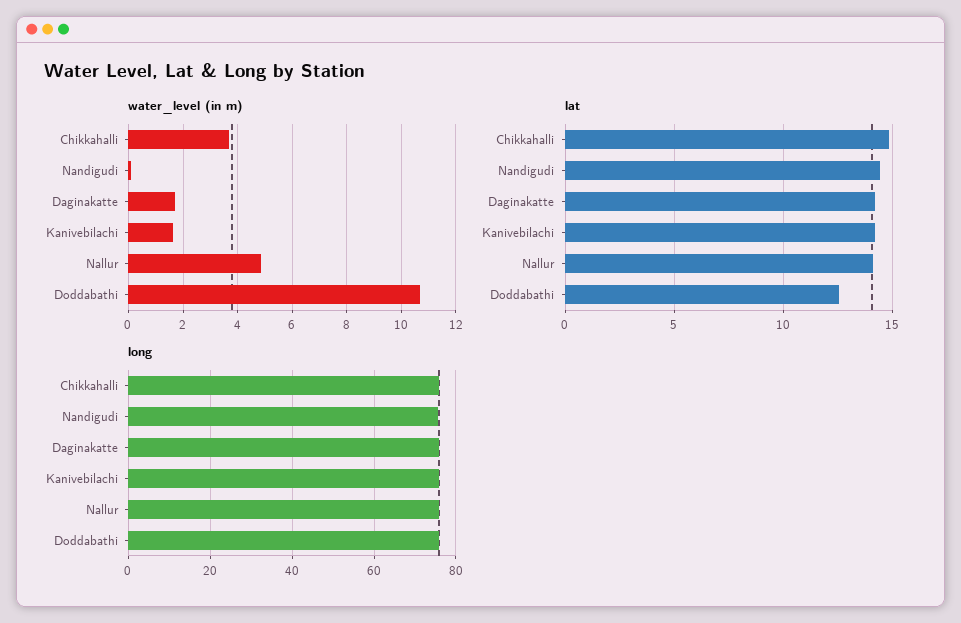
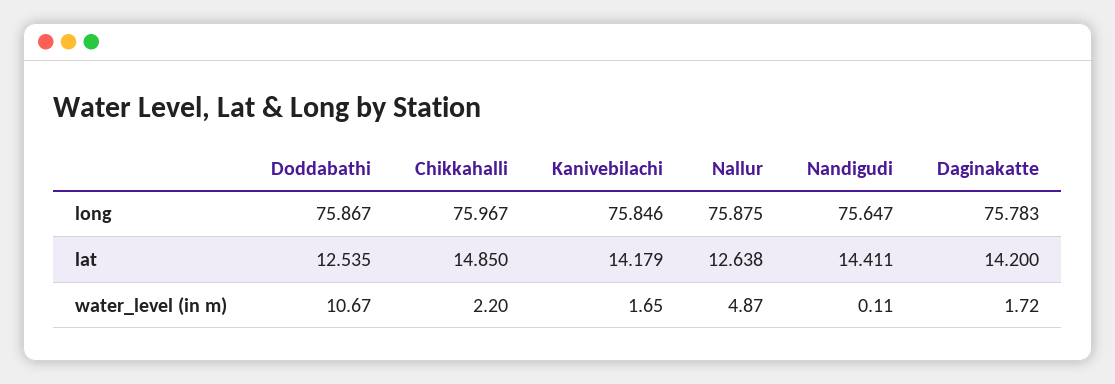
  {
    "water_level (in m)": {
-     "Chikkahalli": 3.75,
+     "Chikkahalli": 2.2,
      "Nandigudi": 0.11,
      "Daginakatte": 1.72,
      "Kanivebilachi": 1.65,
      "Nallur": 4.87,
      "Doddabathi": 10.67
    },
    "lat": {
      "Chikkahalli": 14.85,
      "Nandigudi": 14.411,
      "Daginakatte": 14.2,
      "Kanivebilachi": 14.179,
-     "Nallur": 14,
+     "Nallur": 12.638,
      "Doddabathi": 12.535
    },
    "long": {
      "Chikkahalli": 75.967,
      "Nandigudi": 75.647,
      "Daginakatte": 75.783,
      "Kanivebilachi": 75.846,
      "Nallur": 75.875,
      "Doddabathi": 75.867
    }
  }

